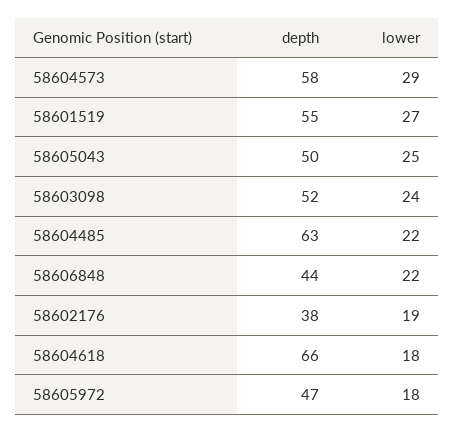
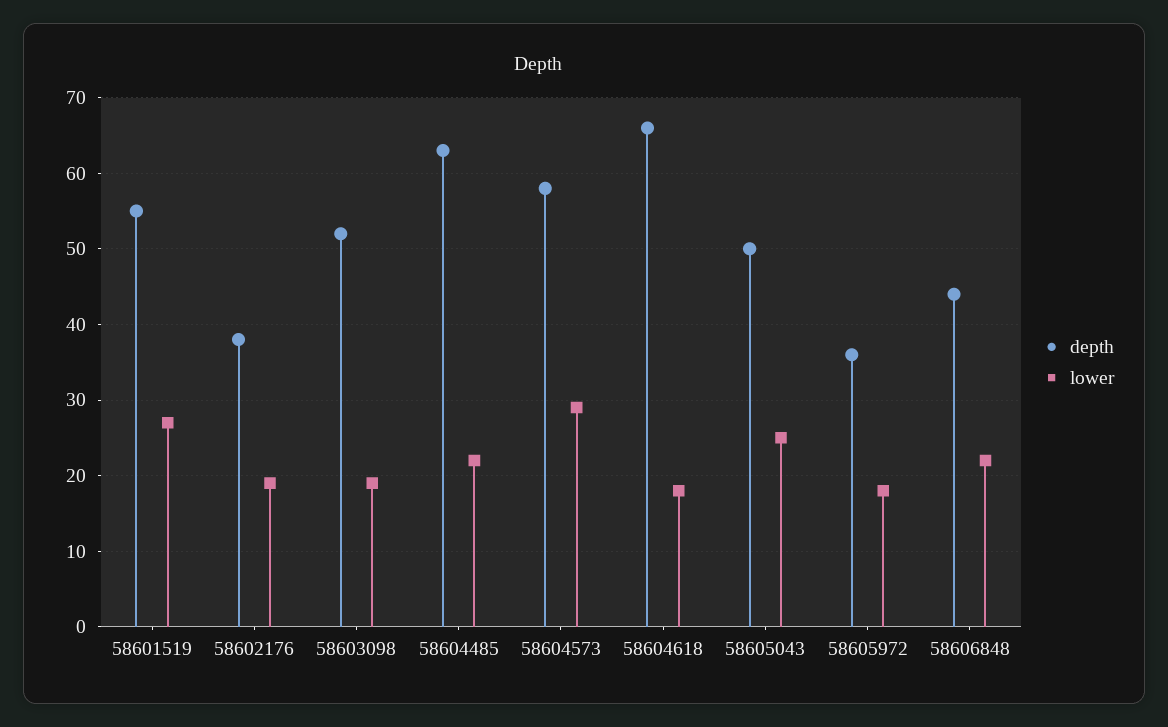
  {
    "depth": {
      "58604573": 58,
      "58601519": 55,
      "58605043": 50,
      "58603098": 52,
      "58604485": 63,
      "58606848": 44,
      "58602176": 38,
      "58604618": 66,
-     "58605972": 47
+     "58605972": 36
    },
    "lower": {
      "58604573": 29,
      "58601519": 27,
      "58605043": 25,
-     "58603098": 24,
+     "58603098": 19,
      "58604485": 22,
      "58606848": 22,
      "58602176": 19,
      "58604618": 18,
      "58605972": 18
    }
  }

